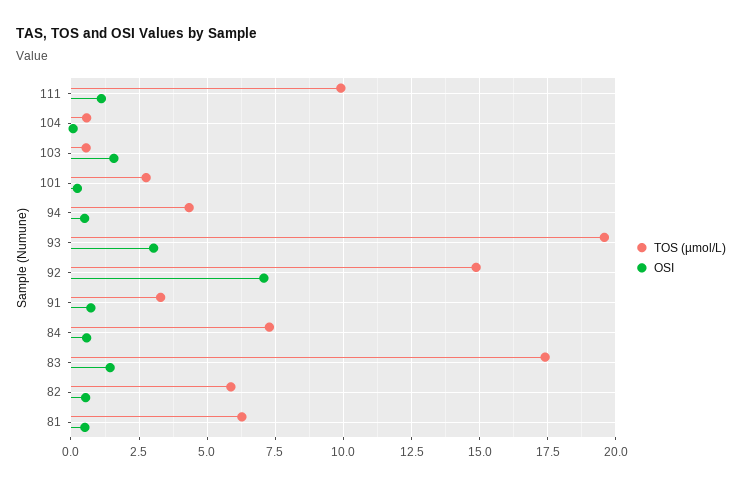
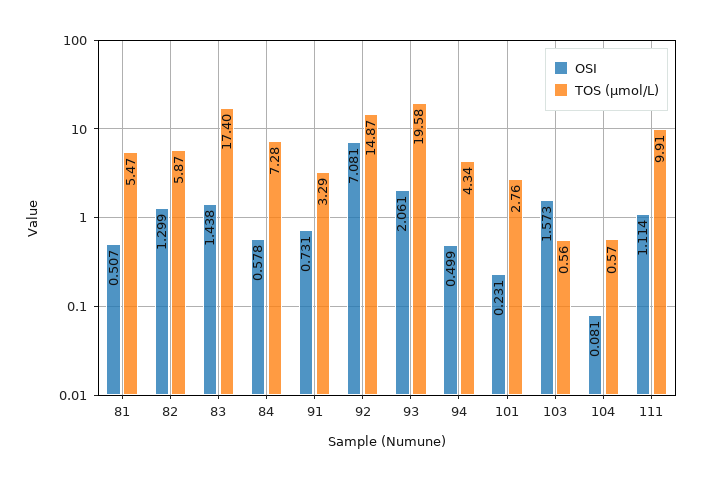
  {
    "TOS (µmol/L)": {
      "111": 9.91,
      "104": 0.57,
      "103": 0.56,
      "101": 2.76,
      "94": 4.34,
      "93": 19.58,
      "92": 14.87,
      "91": 3.29,
      "84": 7.28,
      "83": 17.4,
      "82": 5.87,
-     "81": 6.25
+     "81": 5.47
    },
    "OSI": {
      "111": 1.114,
      "104": 0.081,
      "103": 1.573,
      "101": 0.231,
      "94": 0.499,
-     "93": 3,
+     "93": 2.061,
      "92": 7.081,
      "91": 0.731,
      "84": 0.578,
      "83": 1.438,
-     "82": 0.5,
+     "82": 1.299,
      "81": 0.507
    }
  }

